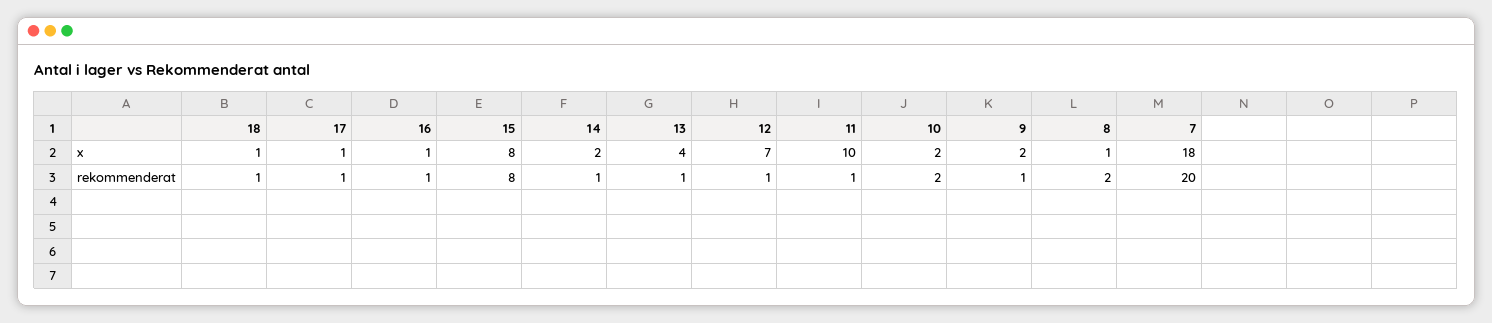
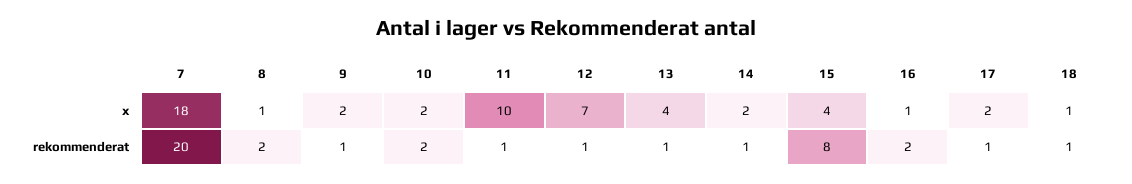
  {
    "18": {
      "x": 1,
      "rekommenderat": 1
    },
    "17": {
-     "x": 1,
+     "x": 2,
      "rekommenderat": 1
    },
    "16": {
      "x": 1,
-     "rekommenderat": 1
+     "rekommenderat": 2
    },
    "15": {
-     "x": 8,
+     "x": 4,
      "rekommenderat": 8
    },
    "14": {
      "x": 2,
      "rekommenderat": 1
    },
    "13": {
      "x": 4,
      "rekommenderat": 1
    },
    "12": {
      "x": 7,
      "rekommenderat": 1
    },
    "11": {
      "x": 10,
      "rekommenderat": 1
    },
    "10": {
      "x": 2,
      "rekommenderat": 2
    },
    "9": {
      "x": 2,
      "rekommenderat": 1
    },
    "8": {
      "x": 1,
      "rekommenderat": 2
    },
    "7": {
      "x": 18,
      "rekommenderat": 20
    }
  }

